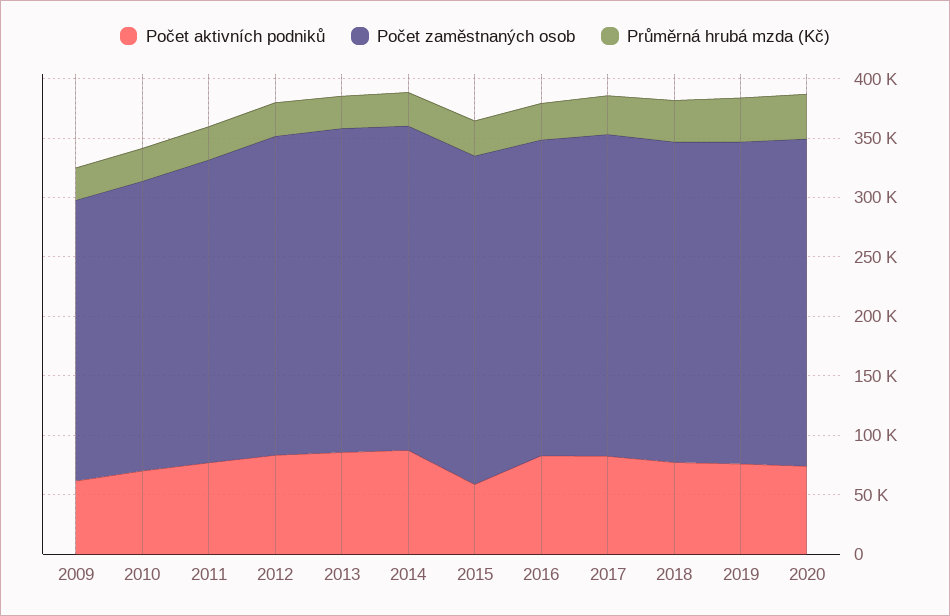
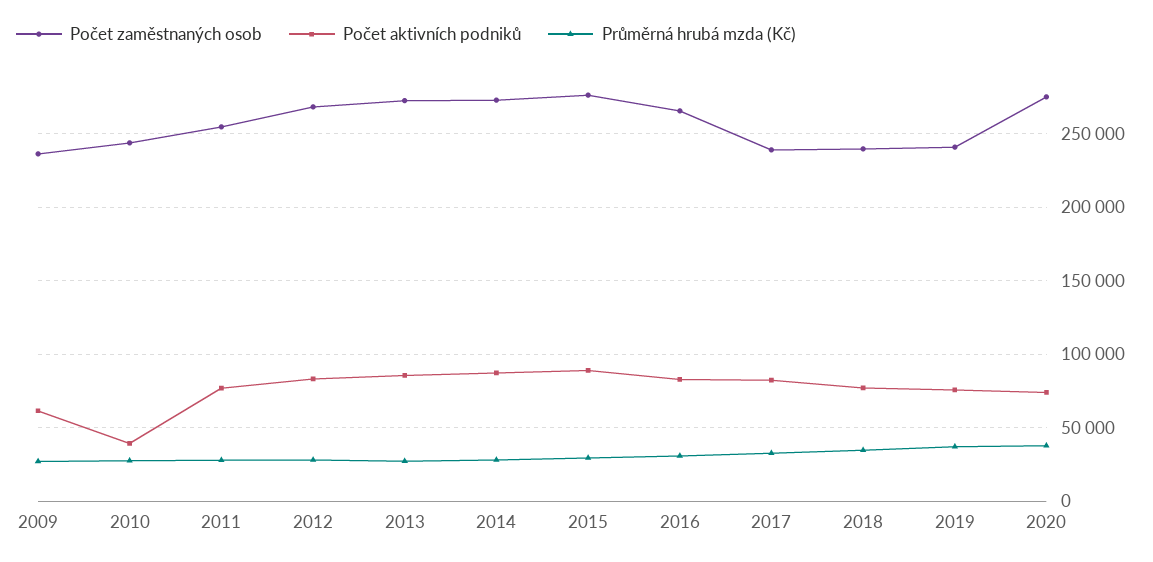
  {
    "Počet aktivních podniků": {
      "2009": 60000,
-     "2010": 70000,
+     "2010": 40000,
      "2011": 75000,
      "2012": 85000,
      "2013": 85000,
      "2014": 85000,
-     "2015": 60000,
+     "2015": 90000,
      "2016": 85000,
      "2017": 80000,
      "2018": 75000,
      "2019": 75000,
      "2020": 75000
    },
    "Počet zaměstnaných osob": {
      "2009": 235000,
      "2010": 245000,
      "2011": 255000,
      "2012": 270000,
      "2013": 275000,
      "2014": 275000,
      "2015": 275000,
      "2016": 265000,
-     "2017": 270000,
+     "2017": 240000,
-     "2018": 270000,
+     "2018": 240000,
-     "2019": 270000,
+     "2019": 240000,
      "2020": 275000
    },
    "Průměrná hrubá mzda (Kč)": {
      "2009": 25000,
      "2010": 30000,
      "2011": 30000,
      "2012": 30000,
      "2013": 25000,
      "2014": 30000,
      "2015": 30000,
      "2016": 30000,
      "2017": 35000,
      "2018": 35000,
      "2019": 35000,
      "2020": 40000
    }
  }

